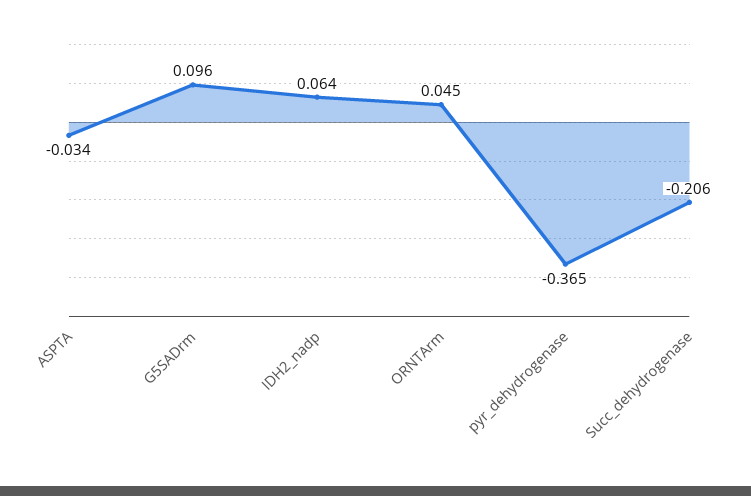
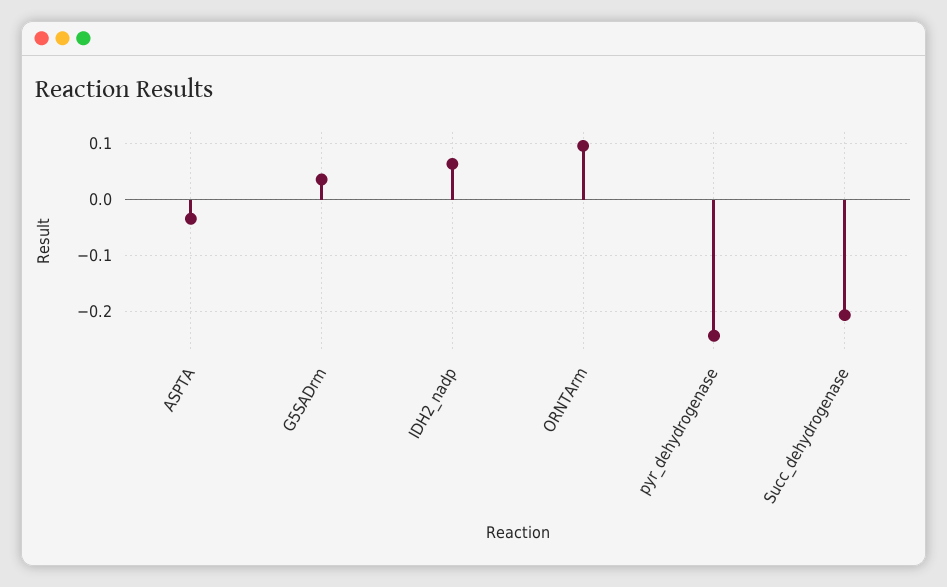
  {
    "ASPTA": -0.034,
-   "G5SADrm": 0.096,
+   "G5SADrm": 0.04,
    "IDH2_nadp": 0.064,
-   "ORNTArm": 0.045,
+   "ORNTArm": 0.1,
-   "pyr_dehydrogenase": -0.365,
+   "pyr_dehydrogenase": -0.24,
    "Succ_dehydrogenase": -0.206
  }

